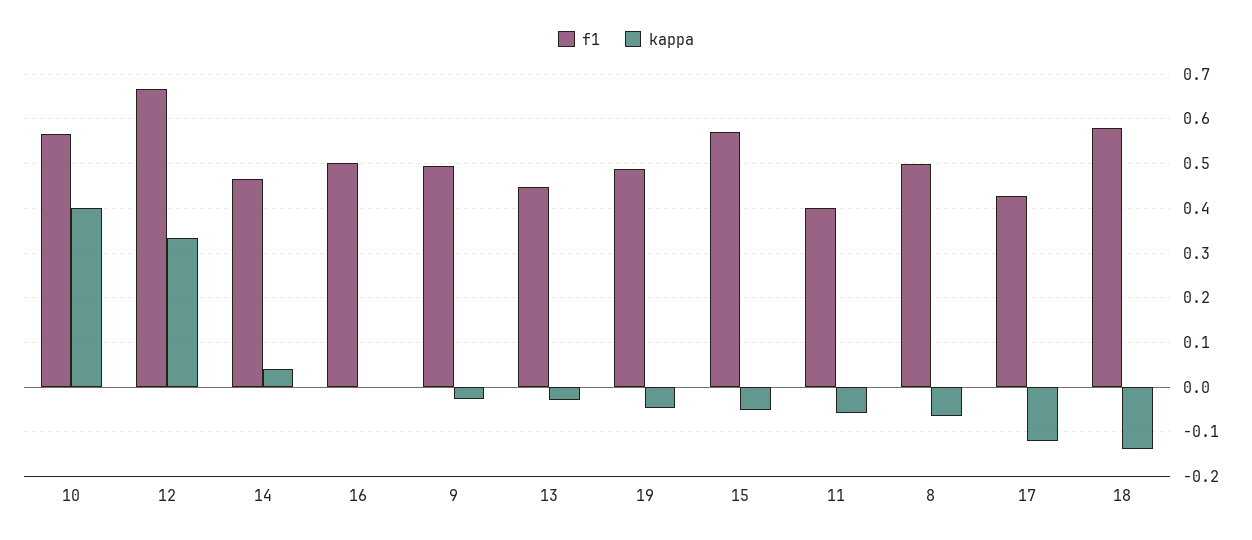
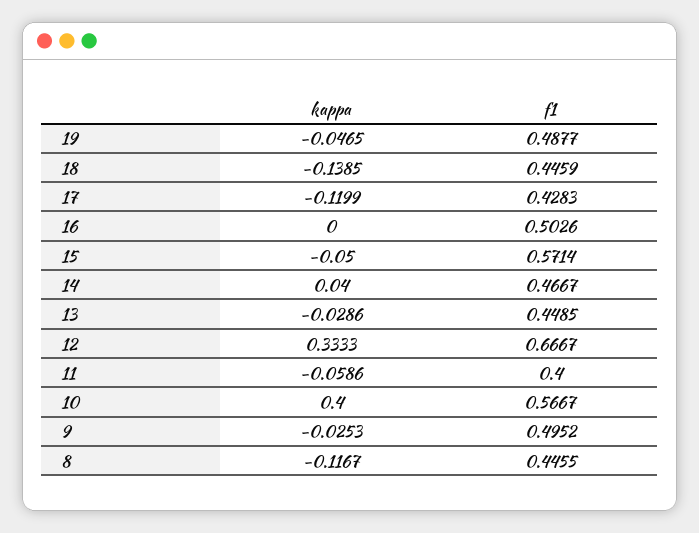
  {
    "f1": {
      "10": 0.5667,
      "12": 0.6667,
      "14": 0.4667,
      "16": 0.5026,
      "9": 0.4952,
      "13": 0.4485,
      "19": 0.4877,
      "15": 0.5714,
      "11": 0.4,
-     "8": 0.5,
+     "8": 0.4455,
      "17": 0.4283,
-     "18": 0.58
+     "18": 0.4459
    },
    "kappa": {
      "10": 0.4,
      "12": 0.3333,
      "14": 0.04,
      "16": 0,
      "9": -0.0253,
      "13": -0.0286,
      "19": -0.0465,
      "15": -0.05,
      "11": -0.0586,
-     "8": -0.06,
+     "8": -0.1167,
      "17": -0.1199,
      "18": -0.1385
    }
  }

